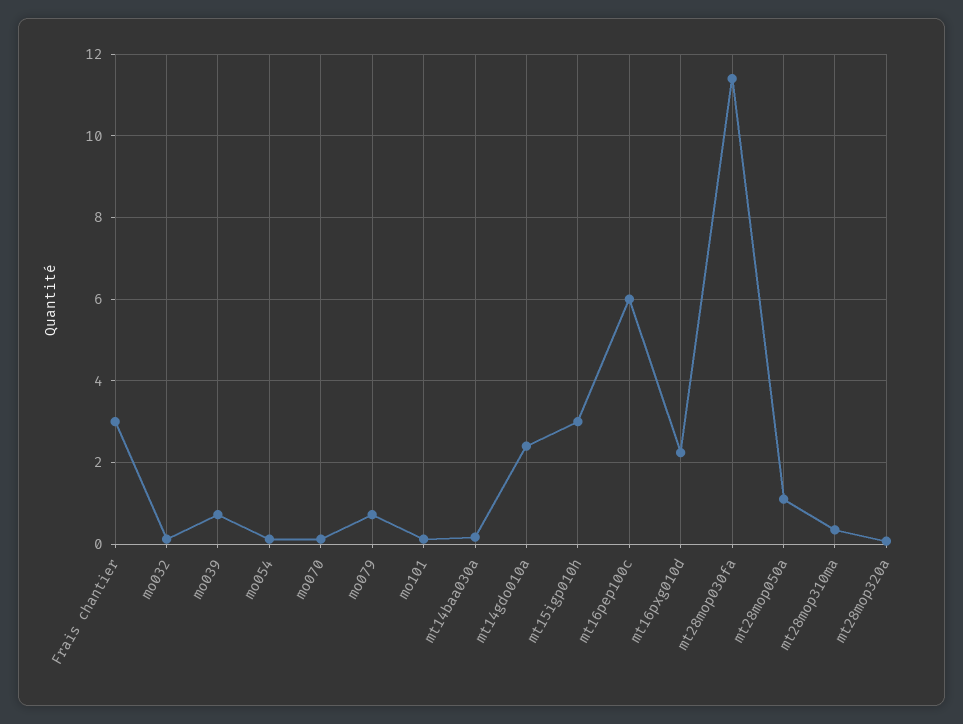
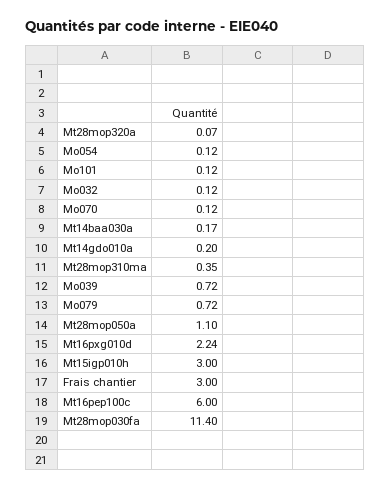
  {
    "Frais chantier": 3,
    "mo032": 0.12,
    "mo039": 0.72,
    "mo054": 0.12,
    "mo070": 0.12,
    "mo079": 0.72,
    "mo101": 0.12,
    "mt14baa030a": 0.17,
-   "mt14gdo010a": 2.4,
+   "mt14gdo010a": 0.2,
    "mt15igp010h": 3,
    "mt16pep100c": 6,
    "mt16pxg010d": 2.24,
    "mt28mop030fa": 11.4,
    "mt28mop050a": 1.1,
    "mt28mop310ma": 0.35,
    "mt28mop320a": 0.07
  }

